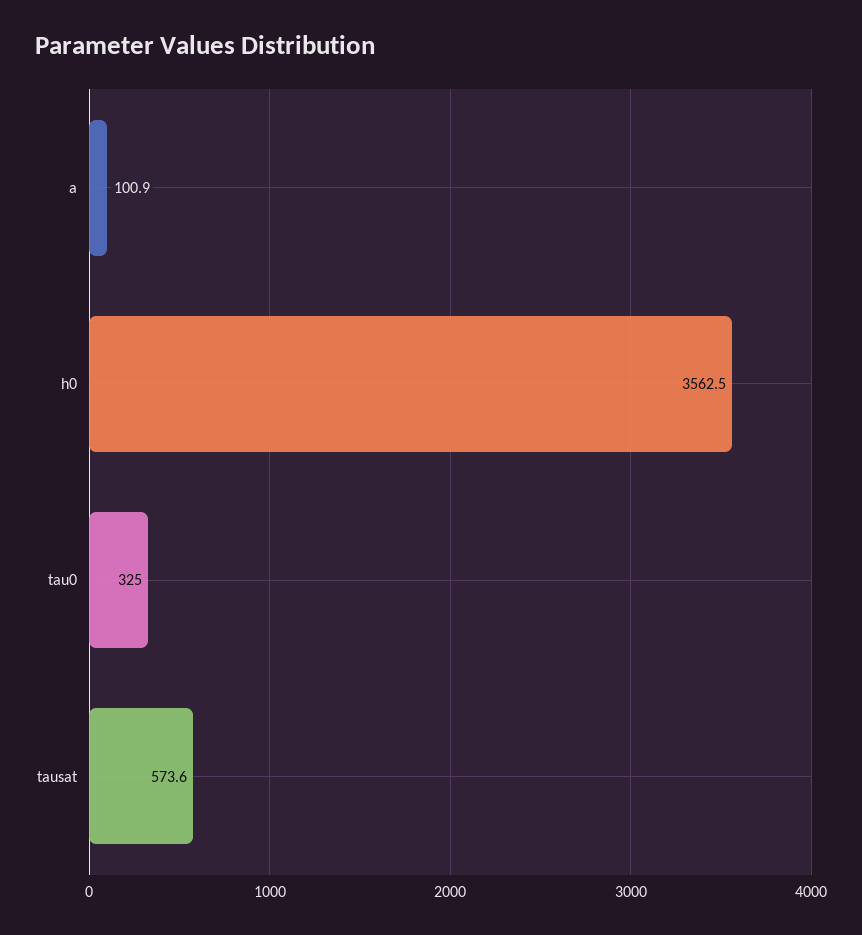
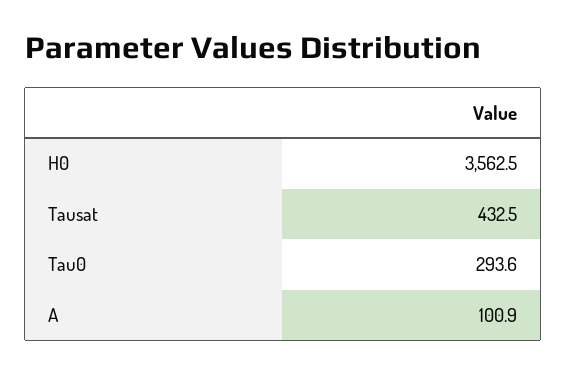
  {
    "a": 100.9,
    "h0": 3562.5,
-   "tau0": 325,
+   "tau0": 293.6,
-   "tausat": 573.6
+   "tausat": 432.5
  }

